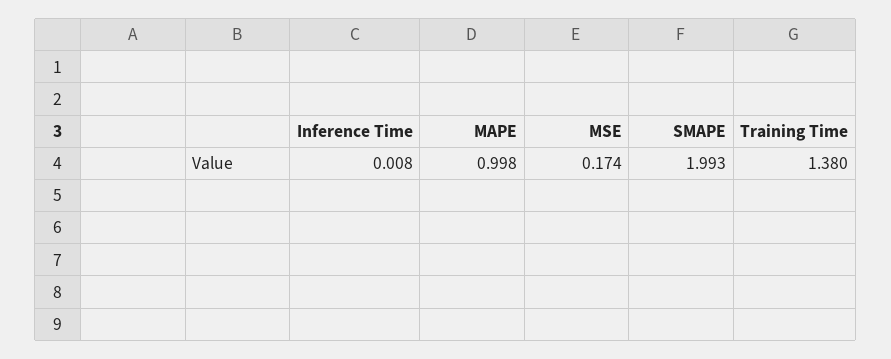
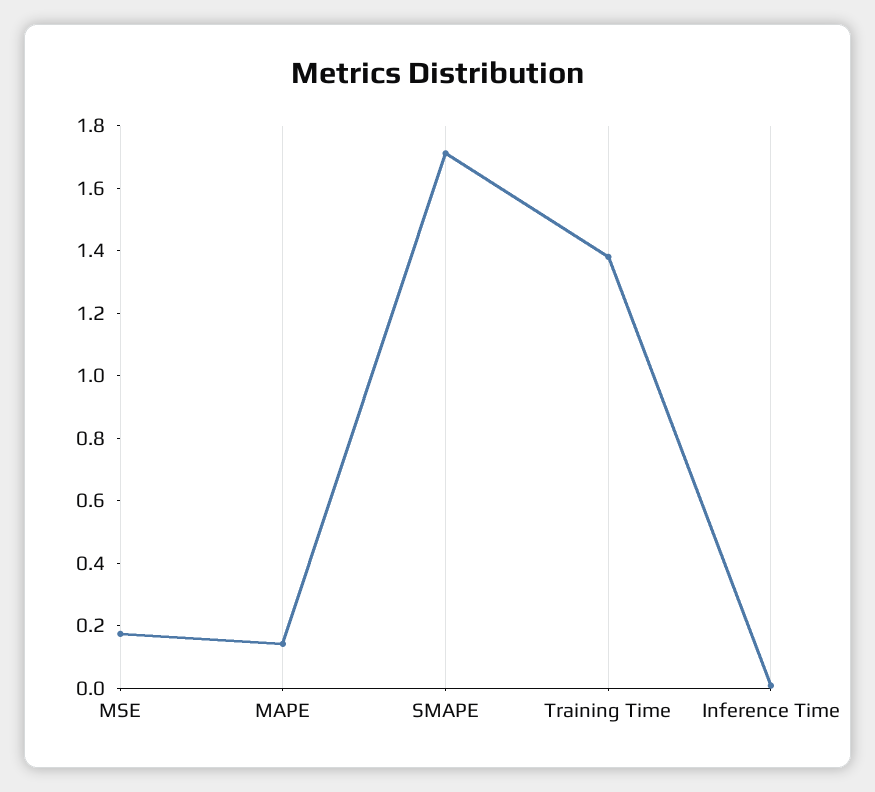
  {
    "Inference Time": 0.008,
-   "MAPE": 0.998,
+   "MAPE": 0.15,
    "MSE": 0.174,
-   "SMAPE": 1.993,
+   "SMAPE": 1.7,
    "Training Time": 1.38
  }

